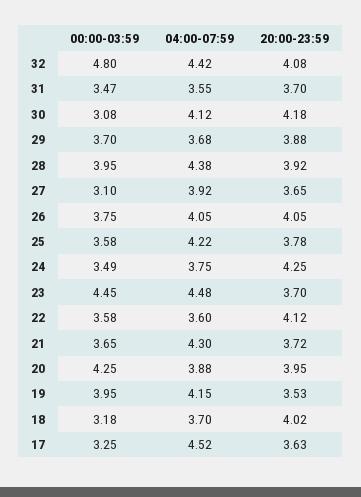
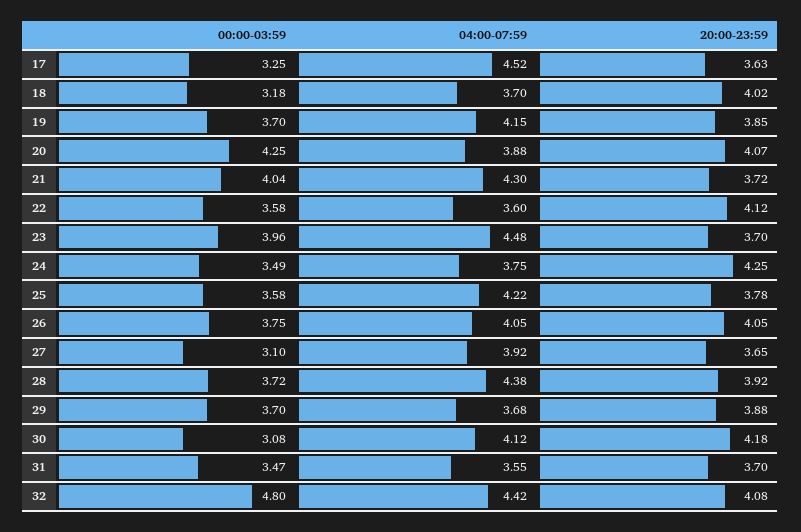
  {
    "00:00-03:59": {
      "32": 4.8,
      "31": 3.47,
      "30": 3.08,
      "29": 3.7,
-     "28": 3.95,
+     "28": 3.72,
      "27": 3.1,
      "26": 3.75,
      "25": 3.58,
      "24": 3.49,
-     "23": 4.45,
+     "23": 3.96,
      "22": 3.58,
-     "21": 3.65,
+     "21": 4.04,
      "20": 4.25,
-     "19": 3.95,
+     "19": 3.7,
      "18": 3.18,
      "17": 3.25
    },
    "04:00-07:59": {
      "32": 4.42,
      "31": 3.55,
      "30": 4.12,
      "29": 3.68,
      "28": 4.38,
      "27": 3.92,
      "26": 4.05,
      "25": 4.22,
      "24": 3.75,
      "23": 4.48,
      "22": 3.6,
      "21": 4.3,
      "20": 3.88,
      "19": 4.15,
      "18": 3.7,
      "17": 4.52
    },
    "20:00-23:59": {
      "32": 4.08,
      "31": 3.7,
      "30": 4.18,
      "29": 3.88,
      "28": 3.92,
      "27": 3.65,
      "26": 4.05,
      "25": 3.78,
      "24": 4.25,
      "23": 3.7,
      "22": 4.12,
      "21": 3.72,
-     "20": 3.95,
+     "20": 4.07,
-     "19": 3.53,
+     "19": 3.85,
      "18": 4.02,
      "17": 3.63
    }
  }

